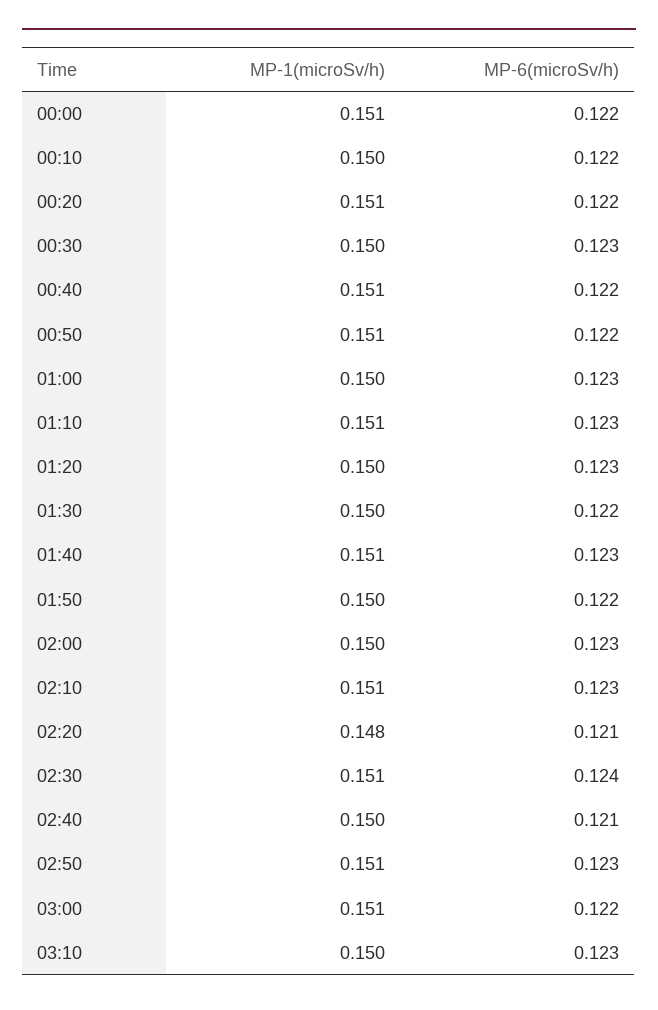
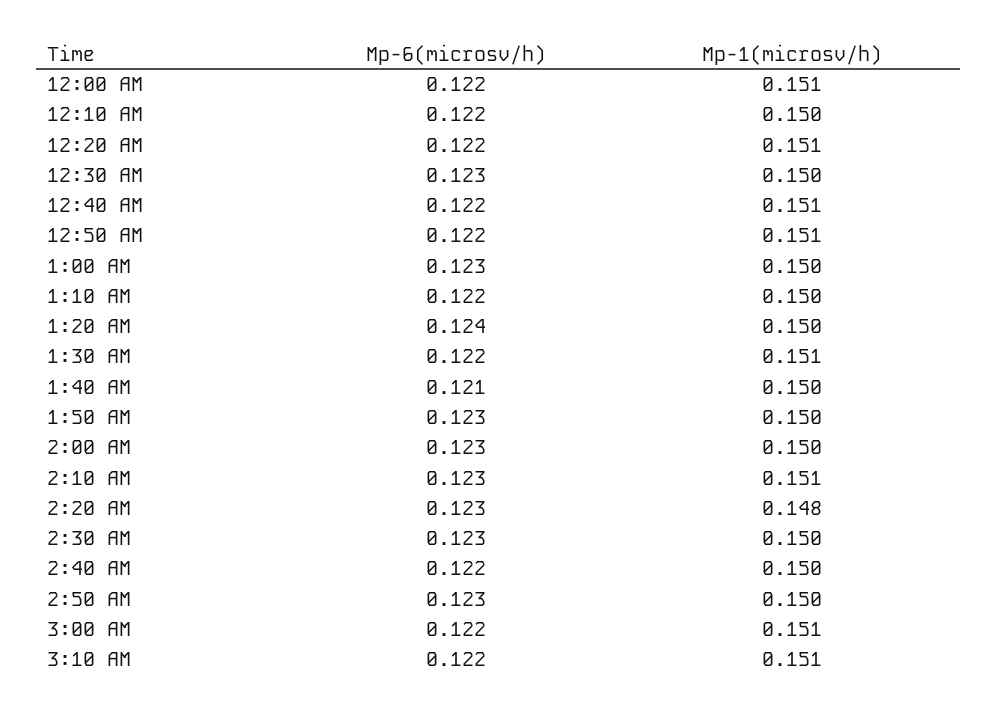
  {
    "MP-1(microSv/h)": {
      "00:00": 0.151,
      "00:10": 0.15,
      "00:20": 0.151,
      "00:30": 0.15,
      "00:40": 0.151,
      "00:50": 0.151,
      "01:00": 0.15,
-     "01:10": 0.151,
+     "01:10": 0.15,
      "01:20": 0.15,
-     "01:30": 0.15,
+     "01:30": 0.151,
-     "01:40": 0.151,
+     "01:40": 0.15,
      "01:50": 0.15,
      "02:00": 0.15,
      "02:10": 0.151,
      "02:20": 0.148,
-     "02:30": 0.151,
+     "02:30": 0.15,
      "02:40": 0.15,
-     "02:50": 0.151,
+     "02:50": 0.15,
      "03:00": 0.151,
-     "03:10": 0.15
+     "03:10": 0.151
    },
    "MP-6(microSv/h)": {
      "00:00": 0.122,
      "00:10": 0.122,
      "00:20": 0.122,
      "00:30": 0.123,
      "00:40": 0.122,
      "00:50": 0.122,
      "01:00": 0.123,
-     "01:10": 0.123,
+     "01:10": 0.122,
-     "01:20": 0.123,
+     "01:20": 0.124,
      "01:30": 0.122,
-     "01:40": 0.123,
+     "01:40": 0.121,
-     "01:50": 0.122,
+     "01:50": 0.123,
      "02:00": 0.123,
      "02:10": 0.123,
-     "02:20": 0.121,
+     "02:20": 0.123,
-     "02:30": 0.124,
+     "02:30": 0.123,
-     "02:40": 0.121,
+     "02:40": 0.122,
      "02:50": 0.123,
      "03:00": 0.122,
-     "03:10": 0.123
+     "03:10": 0.122
    }
  }

